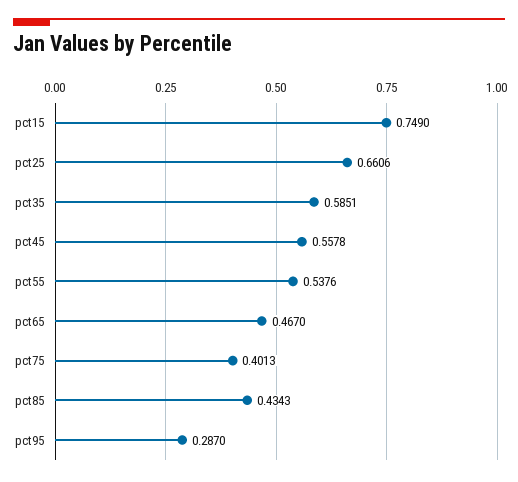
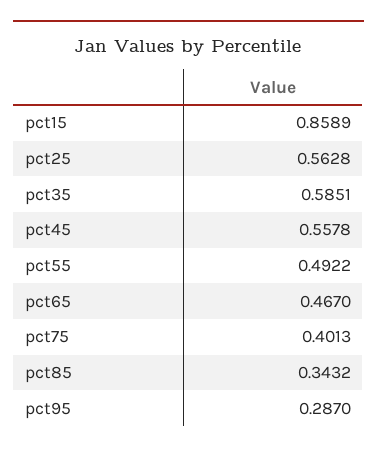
  {
-   "pct15": 0.749,
+   "pct15": 0.8589,
-   "pct25": 0.6606,
+   "pct25": 0.5628,
    "pct35": 0.5851,
    "pct45": 0.5578,
-   "pct55": 0.5376,
+   "pct55": 0.4922,
    "pct65": 0.467,
    "pct75": 0.4013,
-   "pct85": 0.4343,
+   "pct85": 0.3432,
    "pct95": 0.287
  }

